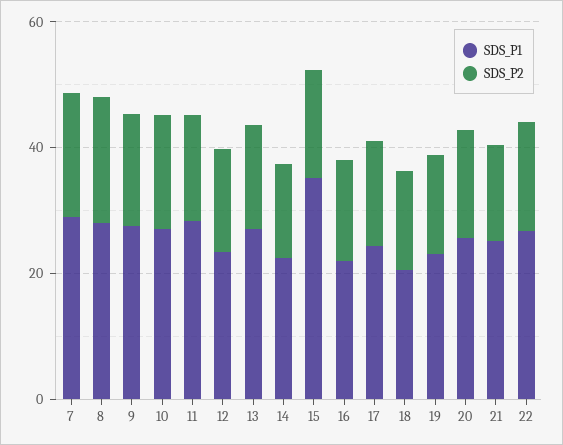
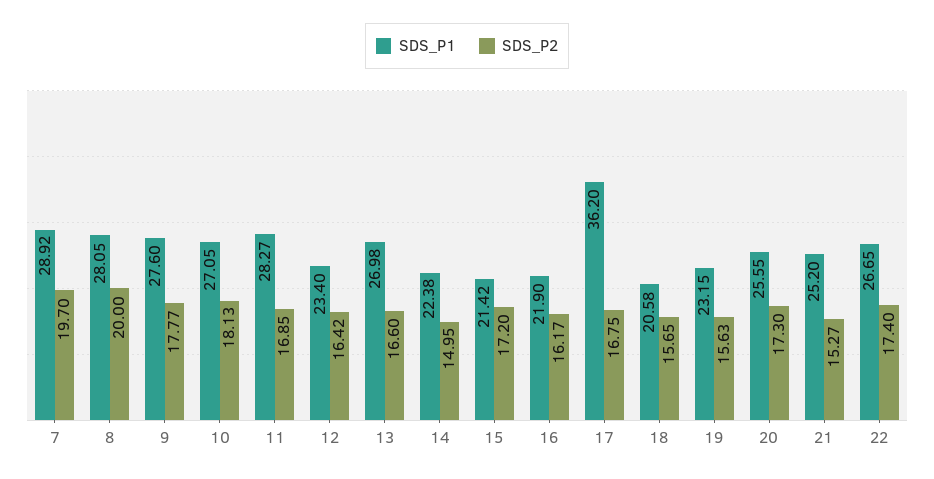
  {
    "SDS_P1": {
      "7": 28.92,
      "8": 28.05,
      "9": 27.6,
      "10": 27.05,
      "11": 28.27,
      "12": 23.4,
      "13": 26.98,
      "14": 22.38,
-     "15": 35,
+     "15": 21.42,
      "16": 21.9,
-     "17": 25,
+     "17": 36.2,
      "18": 20.58,
      "19": 23.15,
      "20": 25.55,
      "21": 25.2,
      "22": 26.65
    },
    "SDS_P2": {
      "7": 19.7,
      "8": 20,
      "9": 17.77,
      "10": 18.13,
      "11": 16.85,
      "12": 16.42,
      "13": 16.6,
      "14": 14.95,
      "15": 17.2,
      "16": 16.17,
      "17": 16.75,
      "18": 15.65,
      "19": 15.63,
      "20": 17.3,
      "21": 15.27,
      "22": 17.4
    }
  }

